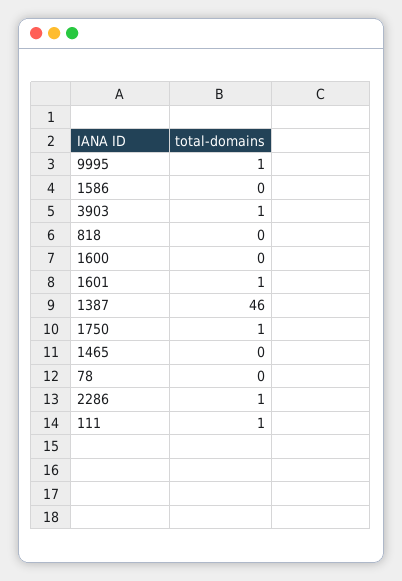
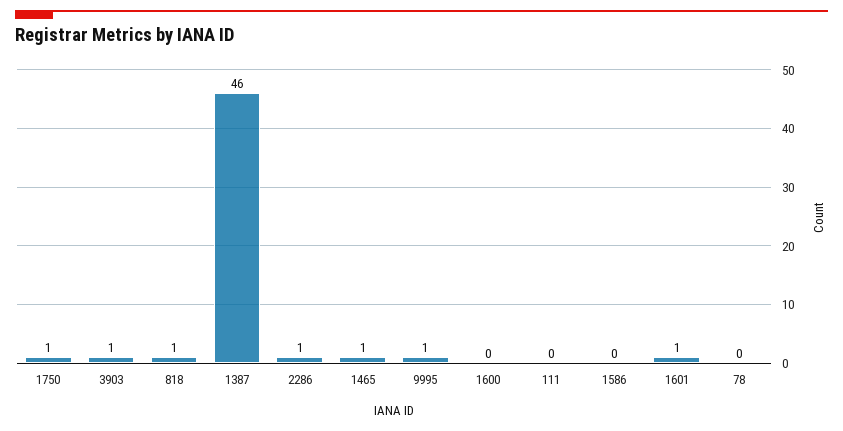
  {
    "9995": 1,
    "1586": 0,
    "3903": 1,
-   "818": 0,
+   "818": 1,
    "1600": 0,
    "1601": 1,
    "1387": 46,
    "1750": 1,
-   "1465": 0,
+   "1465": 1,
    "78": 0,
    "2286": 1,
-   "111": 1
+   "111": 0
  }

